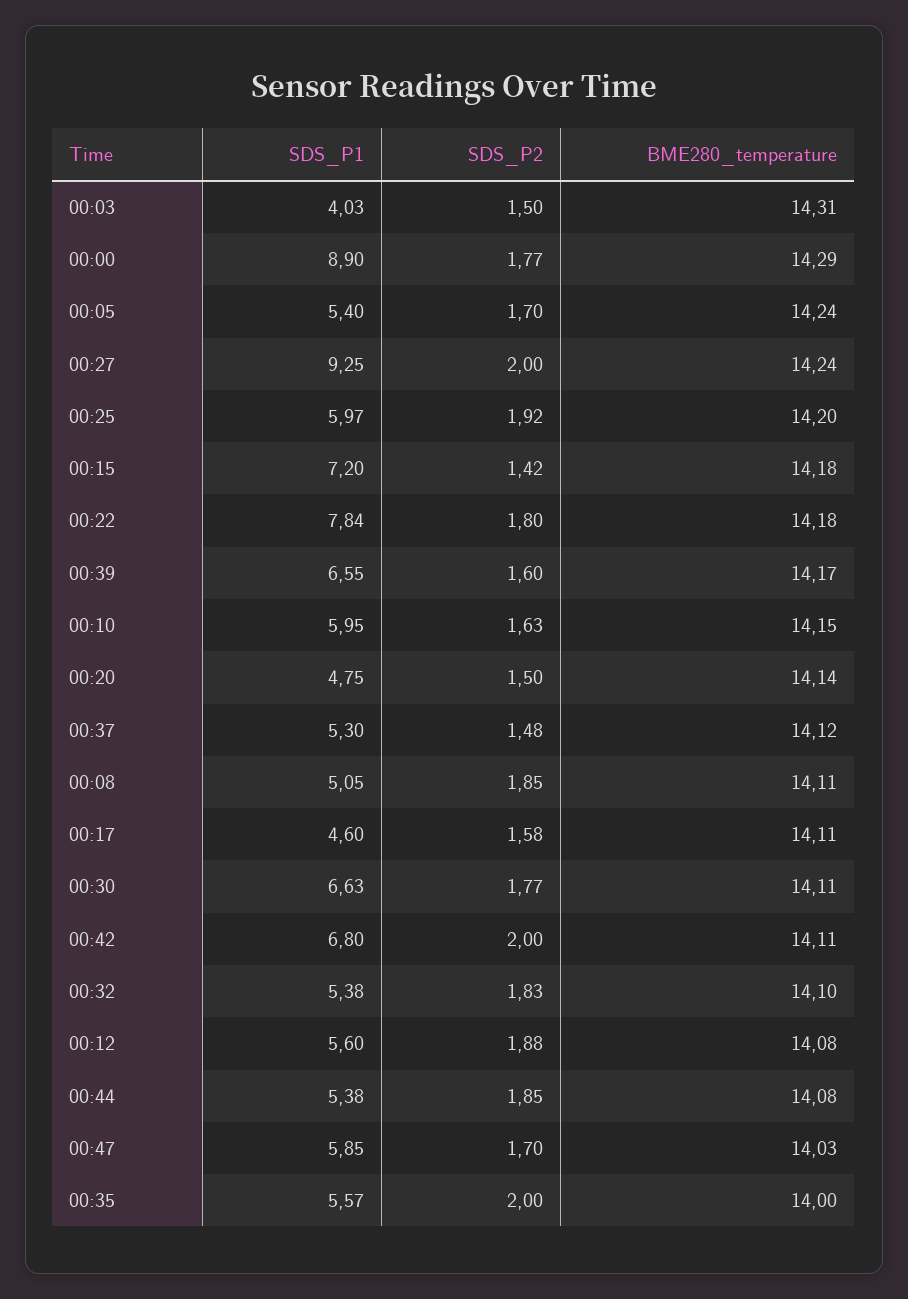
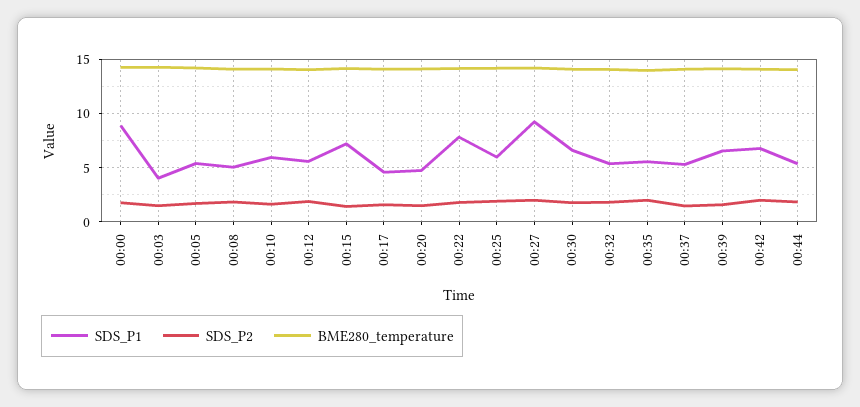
  {
    "SDS_P1": {
      "00:03": 4.03,
      "00:00": 8.9,
      "00:05": 5.4,
      "00:27": 9.25,
      "00:25": 5.97,
      "00:15": 7.2,
      "00:22": 7.84,
      "00:39": 6.55,
      "00:10": 5.95,
      "00:20": 4.75,
      "00:37": 5.3,
      "00:08": 5.05,
      "00:17": 4.6,
      "00:30": 6.63,
      "00:42": 6.8,
      "00:32": 5.38,
      "00:12": 5.6,
      "00:44": 5.38,
-     "00:47": 5.85,
      "00:35": 5.57
    },
    "SDS_P2": {
      "00:03": 1.5,
      "00:00": 1.77,
      "00:05": 1.7,
      "00:27": 2,
      "00:25": 1.92,
      "00:15": 1.42,
      "00:22": 1.8,
      "00:39": 1.6,
      "00:10": 1.63,
      "00:20": 1.5,
      "00:37": 1.48,
      "00:08": 1.85,
      "00:17": 1.58,
      "00:30": 1.77,
      "00:42": 2,
      "00:32": 1.83,
      "00:12": 1.88,
      "00:44": 1.85,
-     "00:47": 1.7,
      "00:35": 2
    },
    "BME280_temperature": {
      "00:03": 14.31,
      "00:00": 14.29,
      "00:05": 14.24,
      "00:27": 14.24,
      "00:25": 14.2,
      "00:15": 14.18,
      "00:22": 14.18,
      "00:39": 14.17,
      "00:10": 14.15,
      "00:20": 14.14,
      "00:37": 14.12,
      "00:08": 14.11,
      "00:17": 14.11,
      "00:30": 14.11,
      "00:42": 14.11,
      "00:32": 14.1,
      "00:12": 14.08,
      "00:44": 14.08,
-     "00:47": 14.03,
      "00:35": 14
    }
  }

